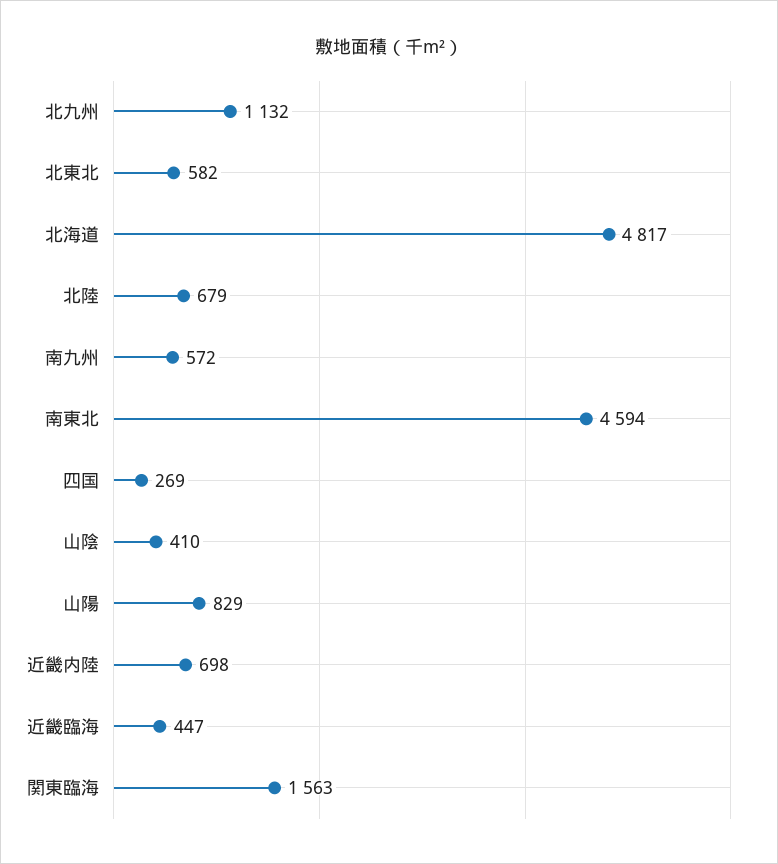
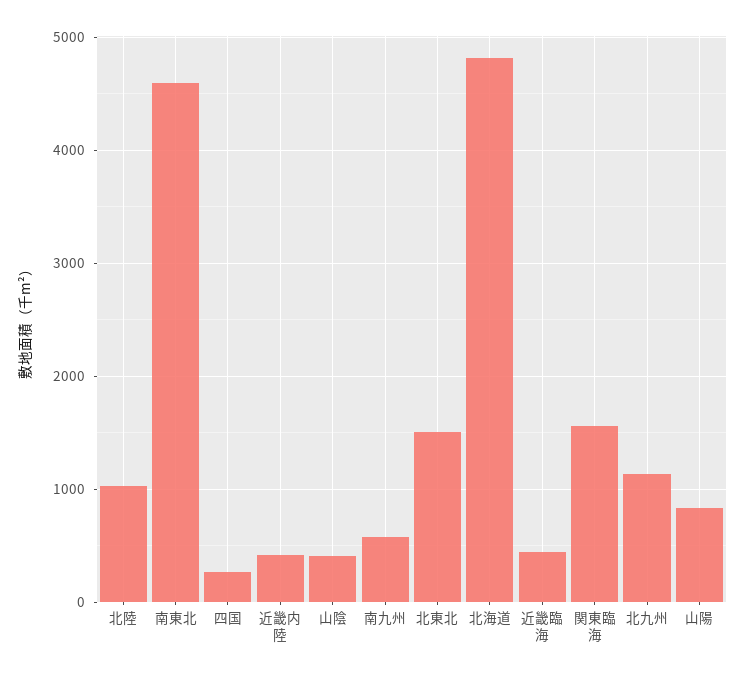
  {
    "北九州": 1132,
-   "北東北": 582,
+   "北東北": 1500,
    "北海道": 4817,
-   "北陸": 679,
+   "北陸": 1000,
    "南九州": 572,
    "南東北": 4594,
    "四国": 269,
    "山陰": 410,
    "山陽": 829,
-   "近畿内陸": 698,
+   "近畿内陸": 400,
    "近畿臨海": 447,
    "関東臨海": 1563
  }

